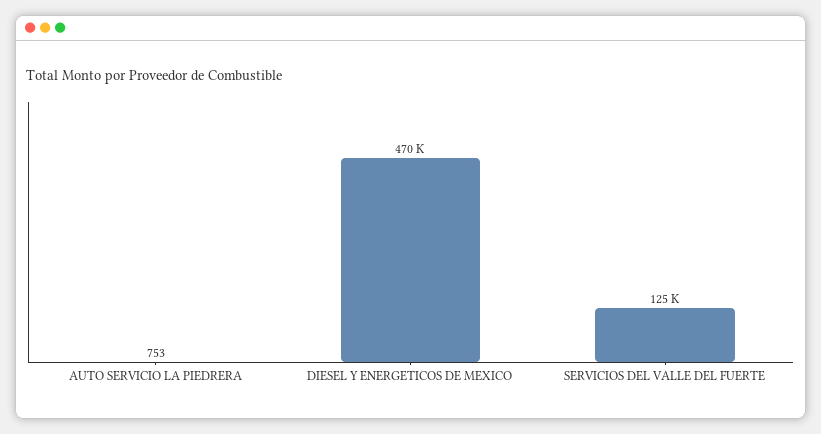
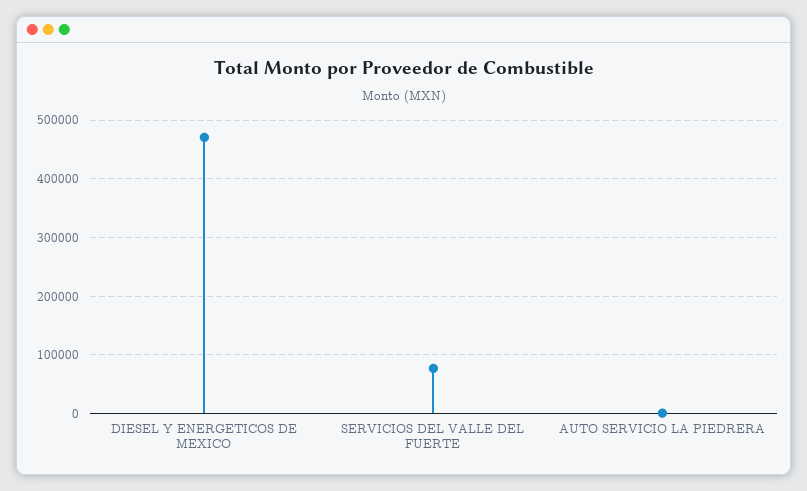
  {
    "AUTO SERVICIO LA PIEDRERA": 753,
    "DIESEL Y ENERGETICOS DE MEXICO": 470000,
-   "SERVICIOS DEL VALLE DEL FUERTE": 125000
+   "SERVICIOS DEL VALLE DEL FUERTE": 80000
  }

